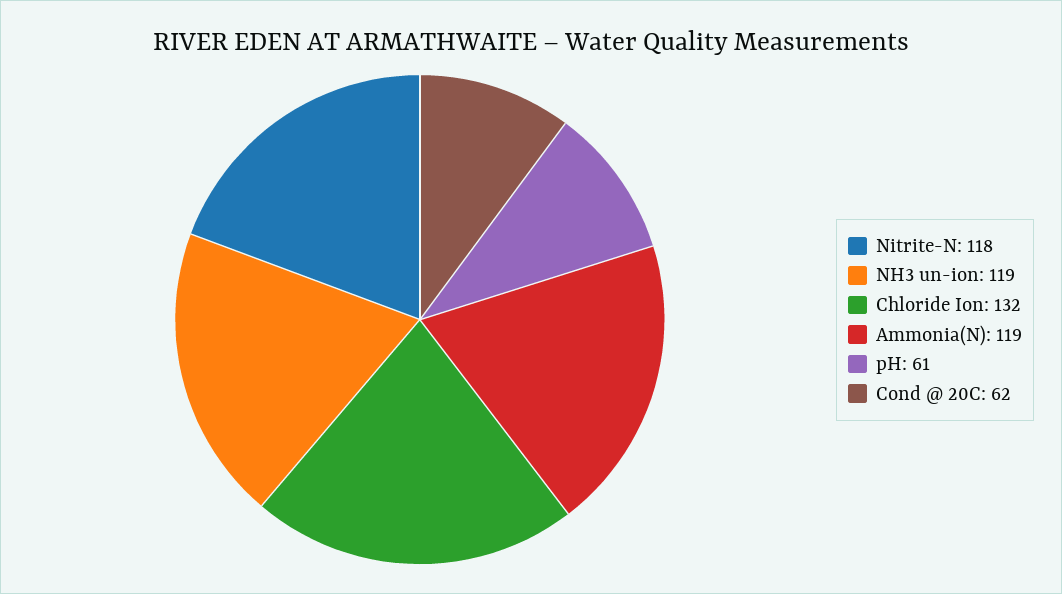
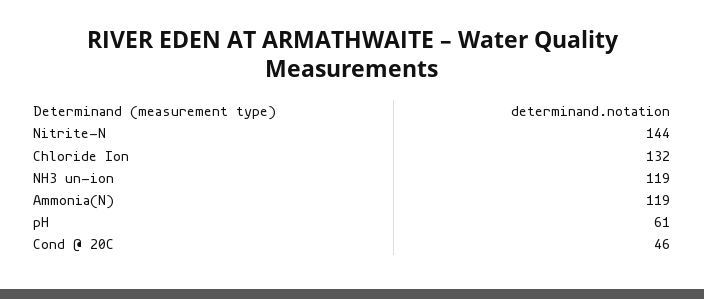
  {
-   "Nitrite-N": 118,
+   "Nitrite-N": 144,
    "NH3 un-ion": 119,
    "Chloride Ion": 132,
    "Ammonia(N)": 119,
    "pH": 61,
-   "Cond @ 20C": 62
+   "Cond @ 20C": 46
  }

